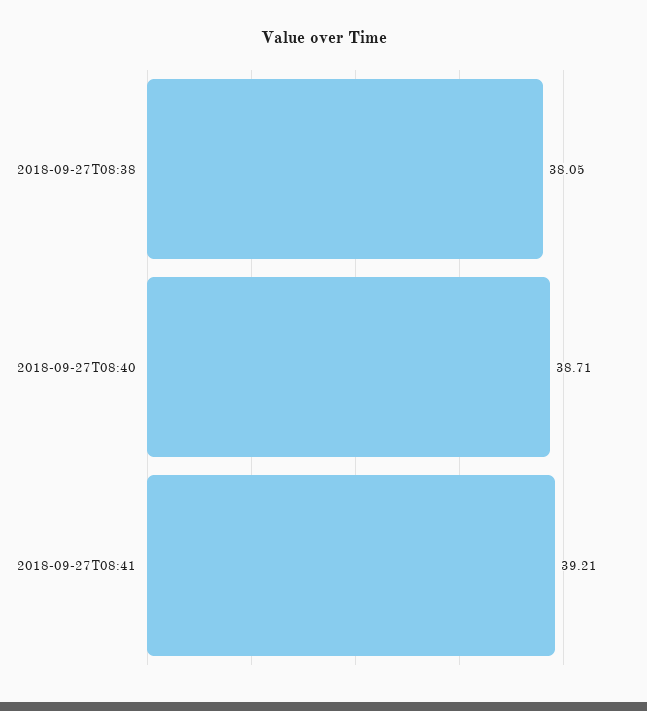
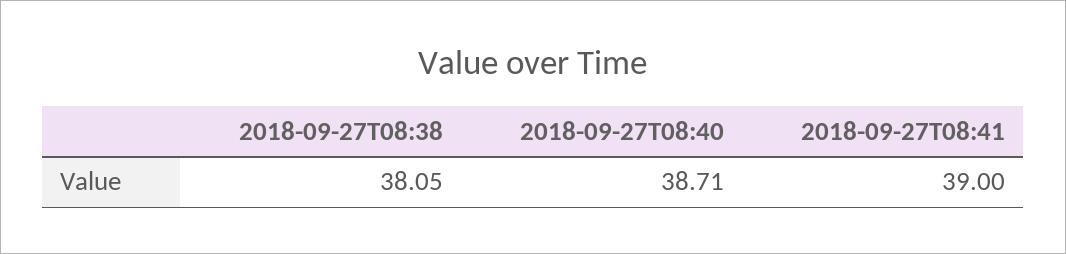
  {
    "2018-09-27T08:38": 38.05,
    "2018-09-27T08:40": 38.71,
-   "2018-09-27T08:41": 39.21
+   "2018-09-27T08:41": 39
  }

